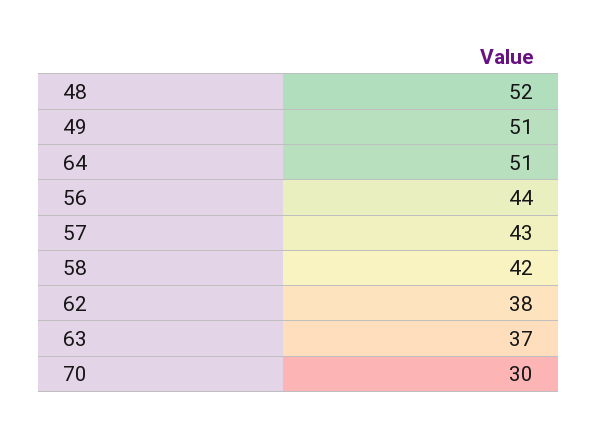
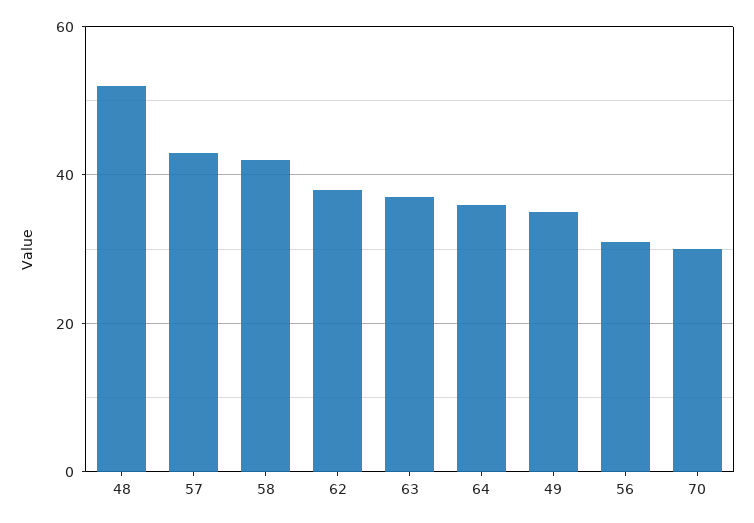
  {
    "48": 52,
-   "49": 51,
+   "49": 35,
-   "64": 51,
+   "64": 35,
-   "56": 44,
+   "56": 30,
    "57": 43,
    "58": 42,
    "62": 38,
    "63": 37,
    "70": 30
  }

